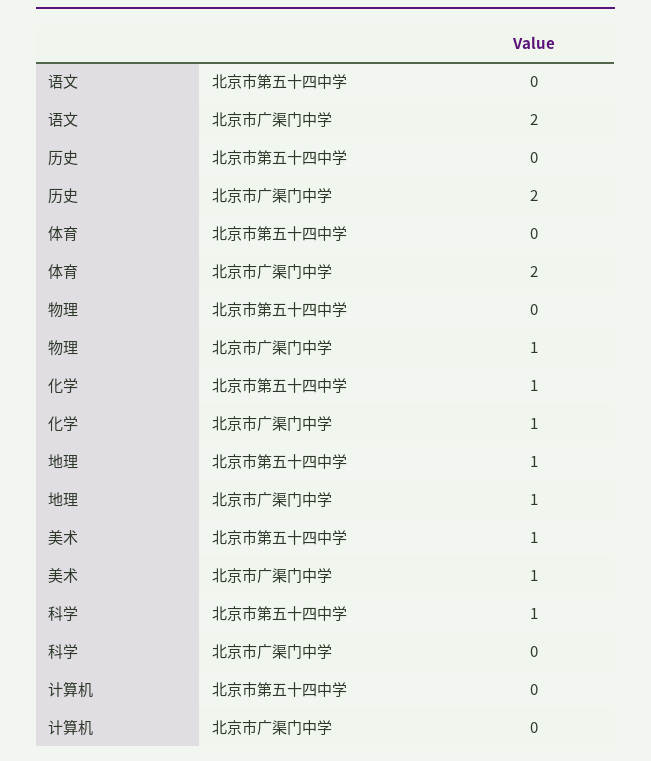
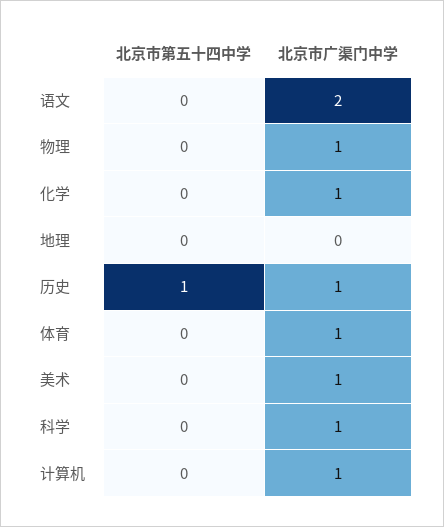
  {
    "语文": {
      "北京市第五十四中学": 0,
      "北京市广渠门中学": 2
    },
    "历史": {
-     "北京市第五十四中学": 0,
+     "北京市第五十四中学": 1,
-     "北京市广渠门中学": 2
+     "北京市广渠门中学": 1
    },
    "体育": {
      "北京市第五十四中学": 0,
-     "北京市广渠门中学": 2
+     "北京市广渠门中学": 1
    },
    "物理": {
      "北京市第五十四中学": 0,
      "北京市广渠门中学": 1
    },
    "化学": {
-     "北京市第五十四中学": 1,
+     "北京市第五十四中学": 0,
      "北京市广渠门中学": 1
    },
    "地理": {
-     "北京市第五十四中学": 1,
+     "北京市第五十四中学": 0,
-     "北京市广渠门中学": 1
+     "北京市广渠门中学": 0
    },
    "美术": {
-     "北京市第五十四中学": 1,
+     "北京市第五十四中学": 0,
      "北京市广渠门中学": 1
    },
    "科学": {
-     "北京市第五十四中学": 1,
+     "北京市第五十四中学": 0,
-     "北京市广渠门中学": 0
+     "北京市广渠门中学": 1
    },
    "计算机": {
      "北京市第五十四中学": 0,
-     "北京市广渠门中学": 0
+     "北京市广渠门中学": 1
    }
  }

